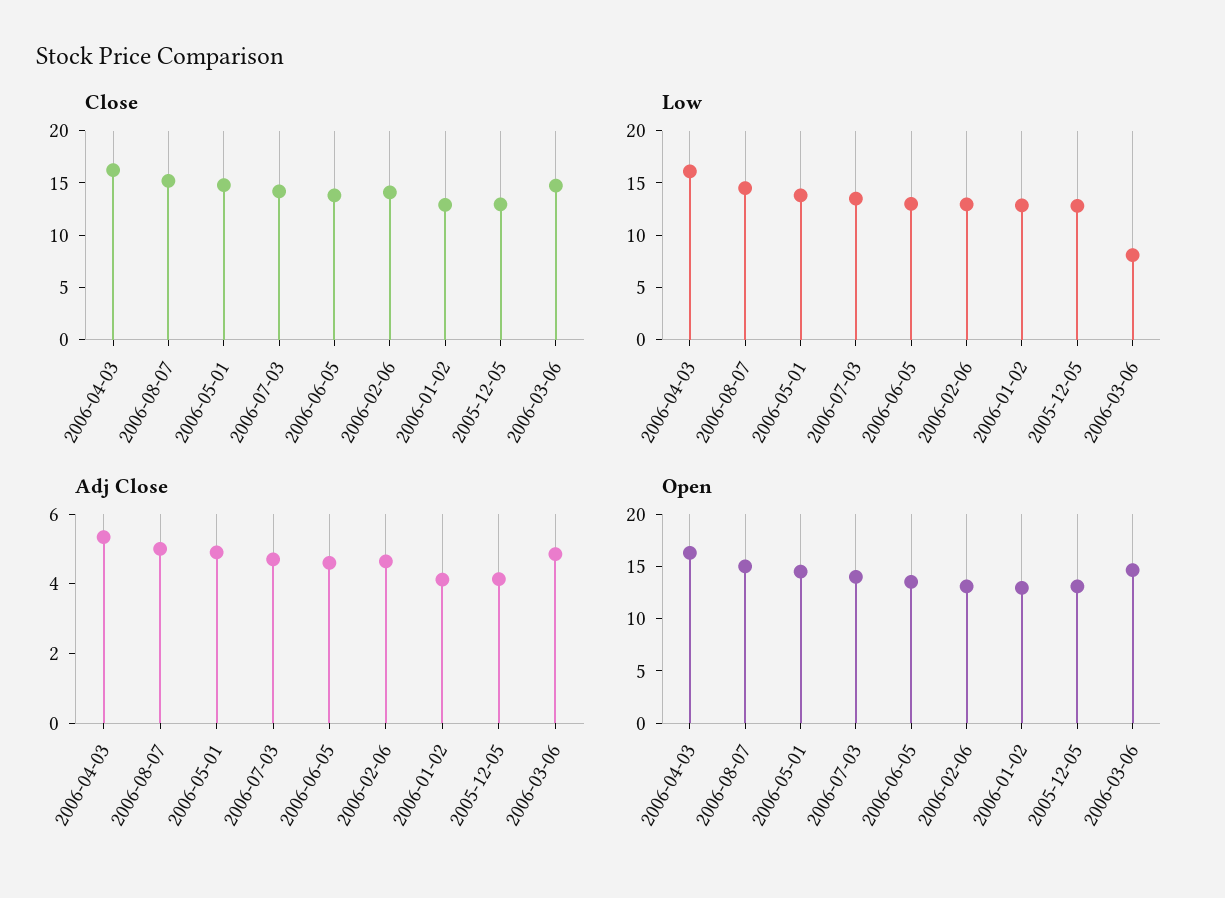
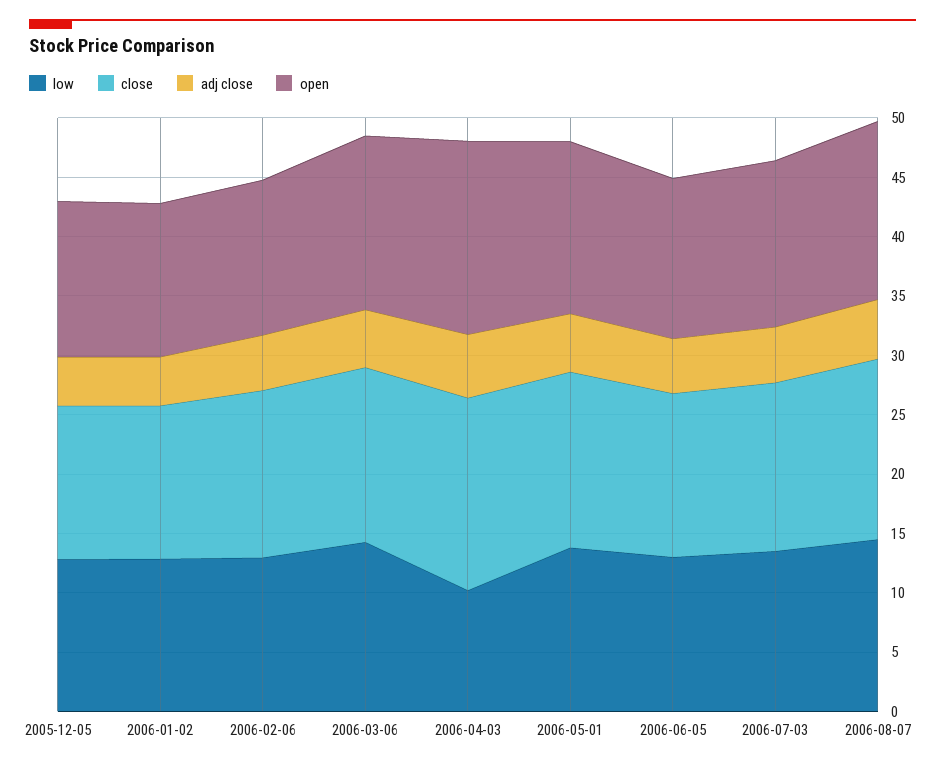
  {
    "Close": {
      "2006-04-03": 16,
      "2006-08-07": 15,
      "2006-05-01": 15,
      "2006-07-03": 14,
      "2006-06-05": 14,
      "2006-02-06": 14,
      "2006-01-02": 13,
      "2005-12-05": 13,
      "2006-03-06": 15
    },
    "Low": {
-     "2006-04-03": 16,
+     "2006-04-03": 10,
      "2006-08-07": 15,
      "2006-05-01": 14,
      "2006-07-03": 14,
      "2006-06-05": 13,
      "2006-02-06": 13,
      "2006-01-02": 13,
      "2005-12-05": 13,
-     "2006-03-06": 8
+     "2006-03-06": 14
    },
    "Adj Close": {
      "2006-04-03": 5.5,
      "2006-08-07": 5,
      "2006-05-01": 5,
      "2006-07-03": 4.5,
      "2006-06-05": 4.5,
      "2006-02-06": 4.5,
      "2006-01-02": 4,
      "2005-12-05": 4,
      "2006-03-06": 5
    },
    "Open": {
      "2006-04-03": 16,
      "2006-08-07": 15,
      "2006-05-01": 15,
      "2006-07-03": 14,
      "2006-06-05": 14,
      "2006-02-06": 13,
      "2006-01-02": 13,
      "2005-12-05": 13,
      "2006-03-06": 15
    }
  }

